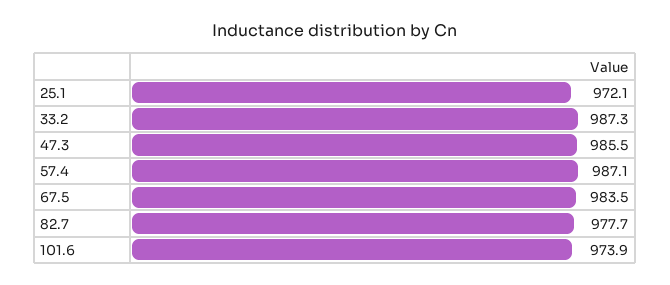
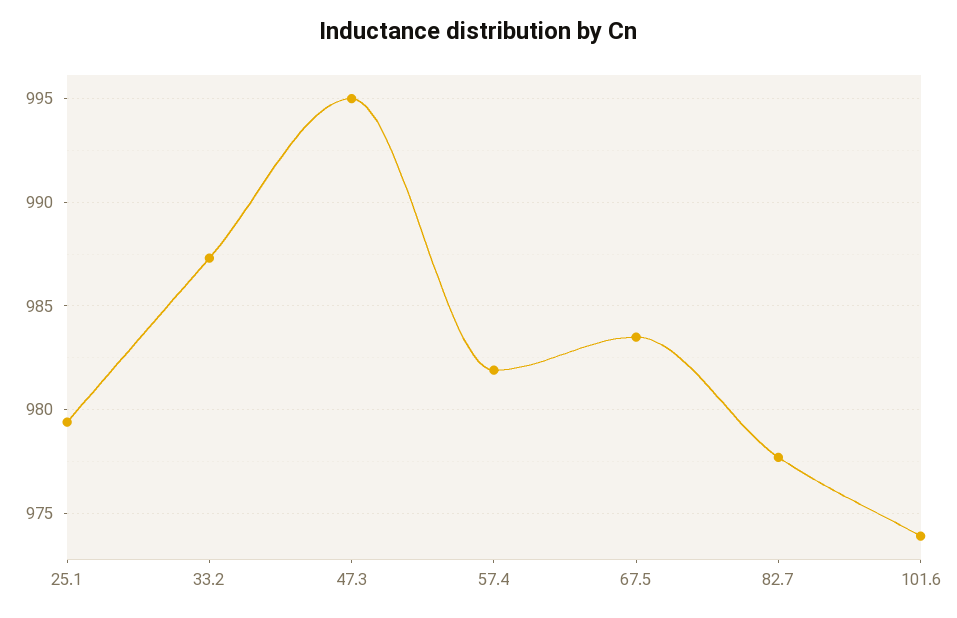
  {
-   "25.1": 972.1,
+   "25.1": 979.5,
    "33.2": 987.3,
-   "47.3": 985.5,
+   "47.3": 995,
-   "57.4": 987.1,
+   "57.4": 982,
    "67.5": 983.5,
    "82.7": 977.7,
    "101.6": 973.9
  }

